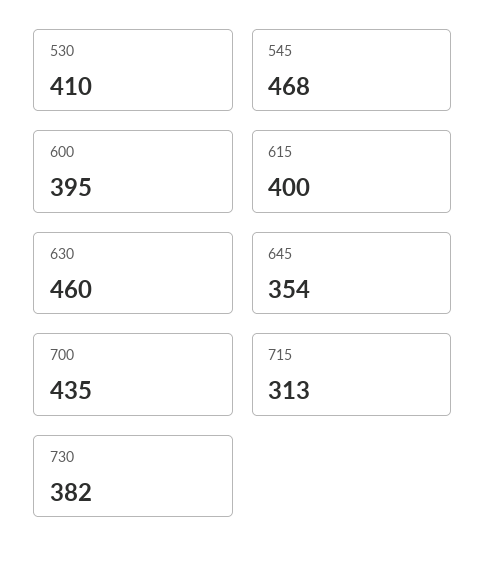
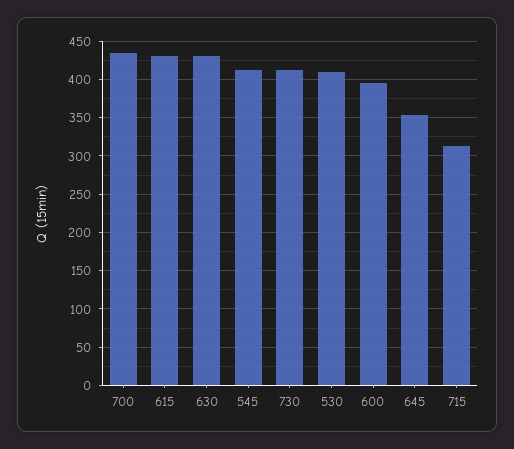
  {
    "530": 410,
-   "545": 468,
+   "545": 410,
    "600": 395,
-   "615": 400,
+   "615": 430,
-   "630": 460,
+   "630": 430,
    "645": 354,
    "700": 435,
    "715": 313,
-   "730": 382
+   "730": 410
  }

